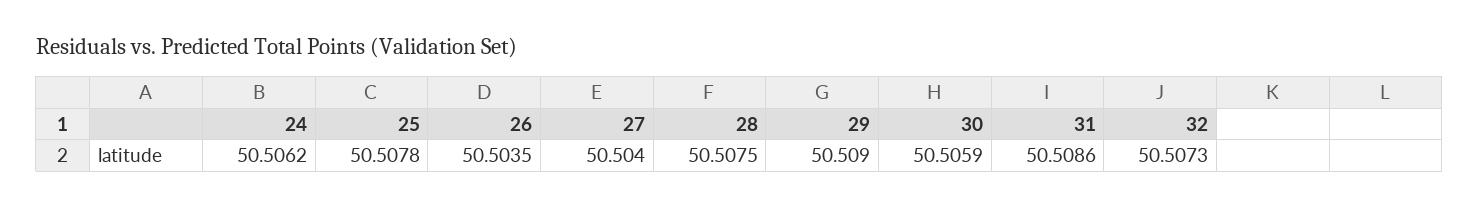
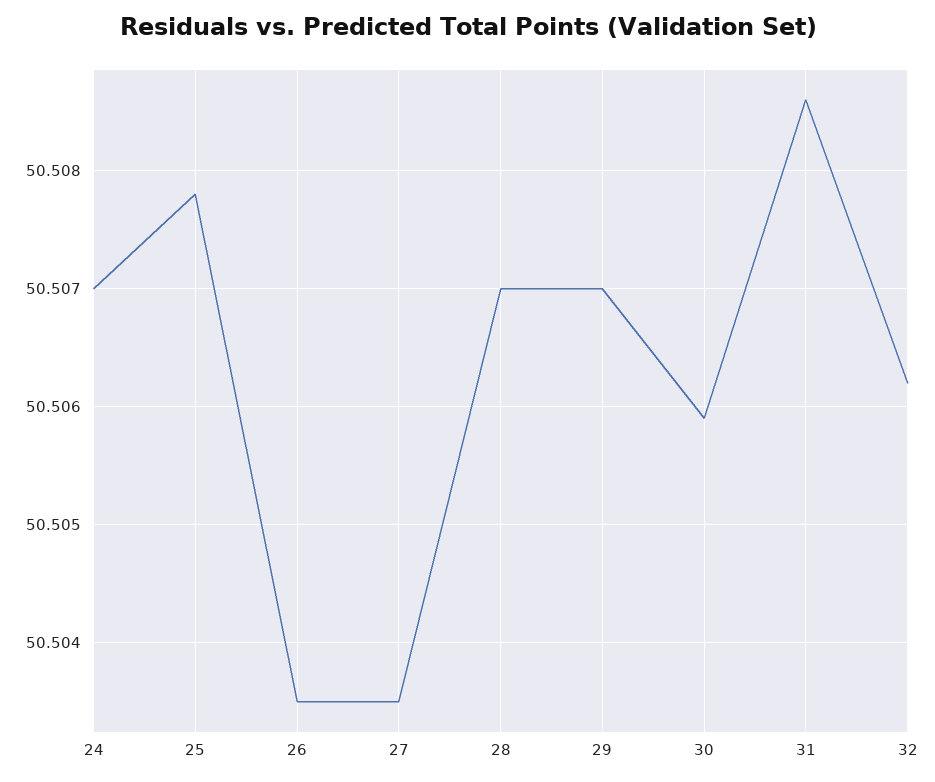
  {
-   "24": 50.5062,
+   "24": 50.507,
    "25": 50.5078,
    "26": 50.5035,
-   "27": 50.504,
+   "27": 50.5035,
-   "28": 50.5075,
+   "28": 50.507,
-   "29": 50.509,
+   "29": 50.507,
    "30": 50.5059,
    "31": 50.5086,
-   "32": 50.5073
+   "32": 50.5062
  }

